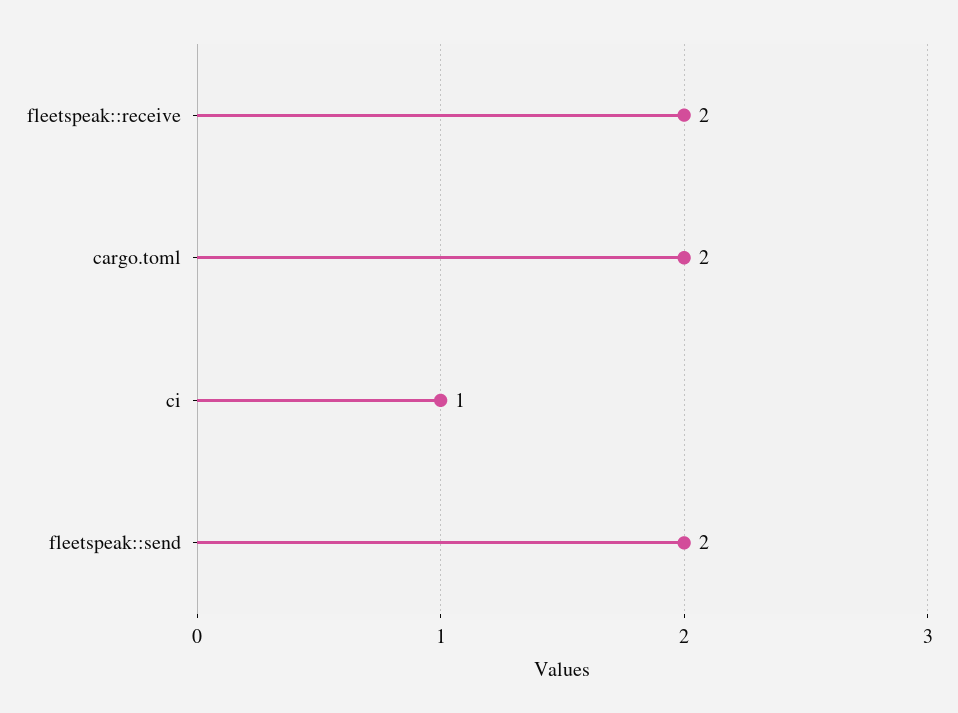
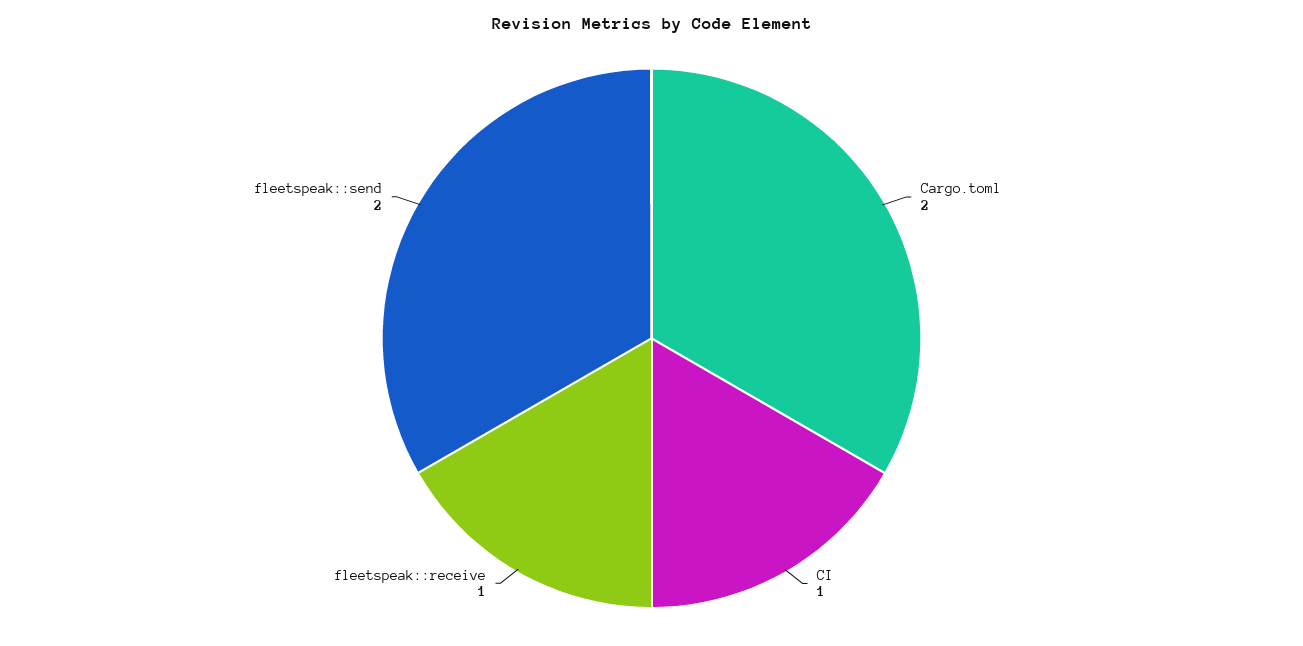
  {
-   "fleetspeak::receive": 2,
+   "fleetspeak::receive": 1,
    "cargo.toml": 2,
    "ci": 1,
    "fleetspeak::send": 2
  }

